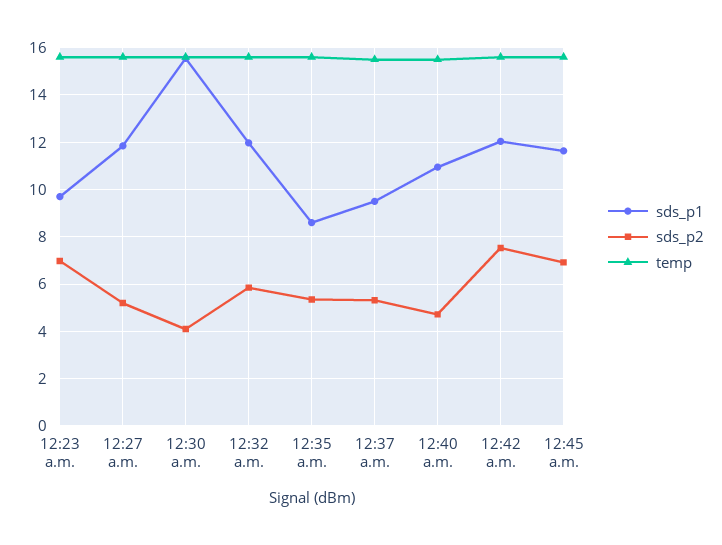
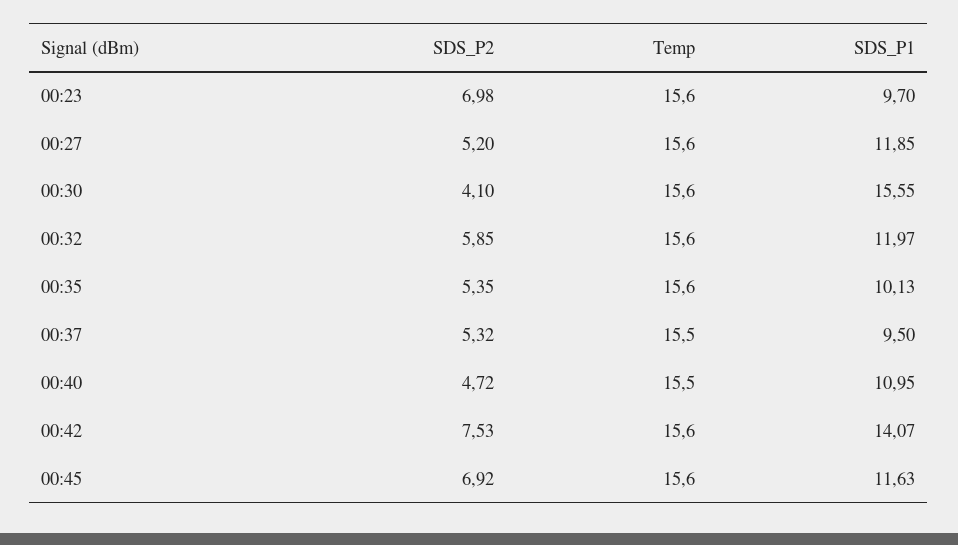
  {
    "sds_p1": {
      "12:23 a.m.": 9.7,
      "12:27 a.m.": 11.85,
      "12:30 a.m.": 15.55,
      "12:32 a.m.": 11.97,
-     "12:35 a.m.": 8.5,
+     "12:35 a.m.": 10.13,
      "12:37 a.m.": 9.5,
      "12:40 a.m.": 10.95,
-     "12:42 a.m.": 12,
+     "12:42 a.m.": 14.07,
      "12:45 a.m.": 11.63
    },
    "sds_p2": {
      "12:23 a.m.": 6.98,
      "12:27 a.m.": 5.2,
      "12:30 a.m.": 4.1,
      "12:32 a.m.": 5.85,
      "12:35 a.m.": 5.35,
      "12:37 a.m.": 5.32,
      "12:40 a.m.": 4.72,
      "12:42 a.m.": 7.53,
      "12:45 a.m.": 6.92
    },
    "temp": {
      "12:23 a.m.": 15.6,
      "12:27 a.m.": 15.6,
      "12:30 a.m.": 15.6,
      "12:32 a.m.": 15.6,
      "12:35 a.m.": 15.6,
      "12:37 a.m.": 15.5,
      "12:40 a.m.": 15.5,
      "12:42 a.m.": 15.6,
      "12:45 a.m.": 15.6
    }
  }

